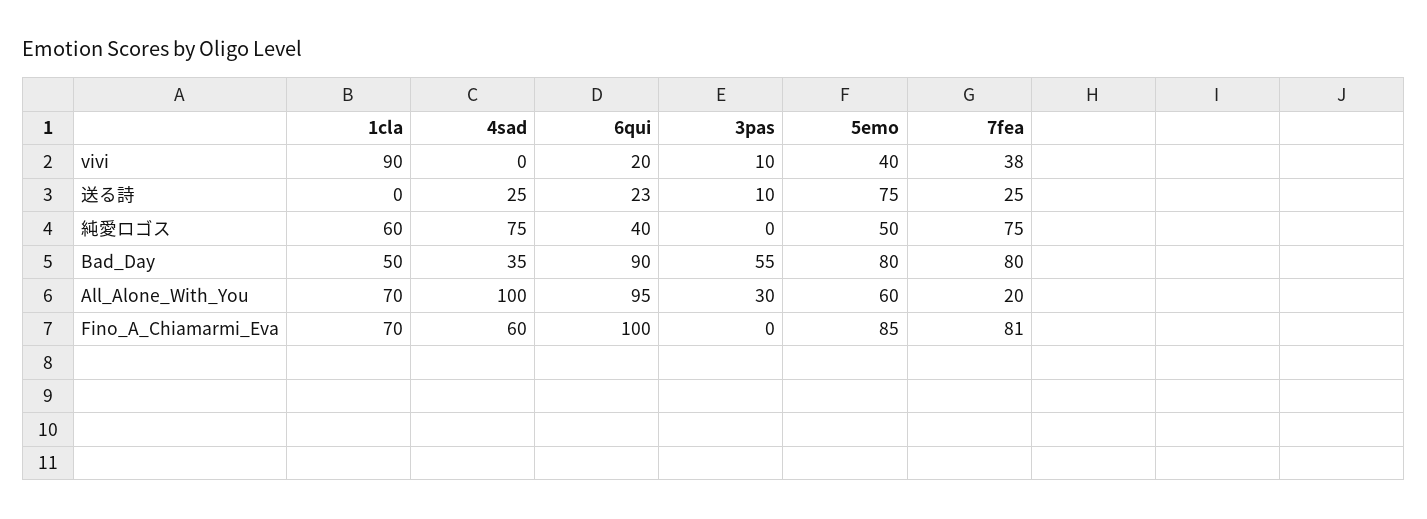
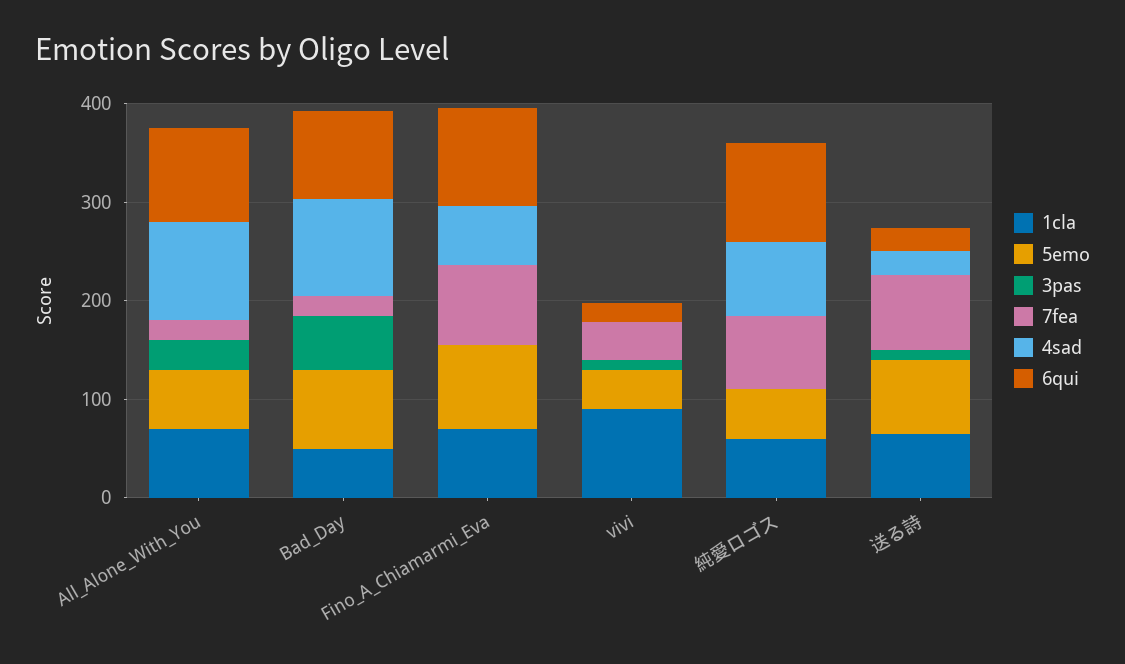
  {
    "1cla": {
      "vivi": 90,
-     "送る詩": 0,
+     "送る詩": 60,
      "純愛ロゴス": 60,
      "Bad_Day": 50,
      "All_Alone_With_You": 70,
      "Fino_A_Chiamarmi_Eva": 70
    },
    "4sad": {
      "vivi": 0,
      "送る詩": 25,
      "純愛ロゴス": 75,
-     "Bad_Day": 35,
+     "Bad_Day": 100,
      "All_Alone_With_You": 100,
      "Fino_A_Chiamarmi_Eva": 60
    },
    "6qui": {
      "vivi": 20,
      "送る詩": 23,
-     "純愛ロゴス": 40,
+     "純愛ロゴス": 100,
      "Bad_Day": 90,
      "All_Alone_With_You": 95,
      "Fino_A_Chiamarmi_Eva": 100
    },
    "3pas": {
      "vivi": 10,
      "送る詩": 10,
      "純愛ロゴス": 0,
      "Bad_Day": 55,
      "All_Alone_With_You": 30,
      "Fino_A_Chiamarmi_Eva": 0
    },
    "5emo": {
      "vivi": 40,
      "送る詩": 75,
      "純愛ロゴス": 50,
      "Bad_Day": 80,
      "All_Alone_With_You": 60,
      "Fino_A_Chiamarmi_Eva": 85
    },
    "7fea": {
      "vivi": 38,
-     "送る詩": 25,
+     "送る詩": 80,
      "純愛ロゴス": 75,
-     "Bad_Day": 80,
+     "Bad_Day": 20,
      "All_Alone_With_You": 20,
      "Fino_A_Chiamarmi_Eva": 81
    }
  }

